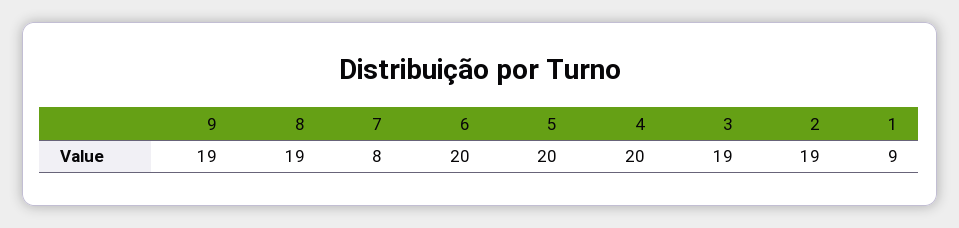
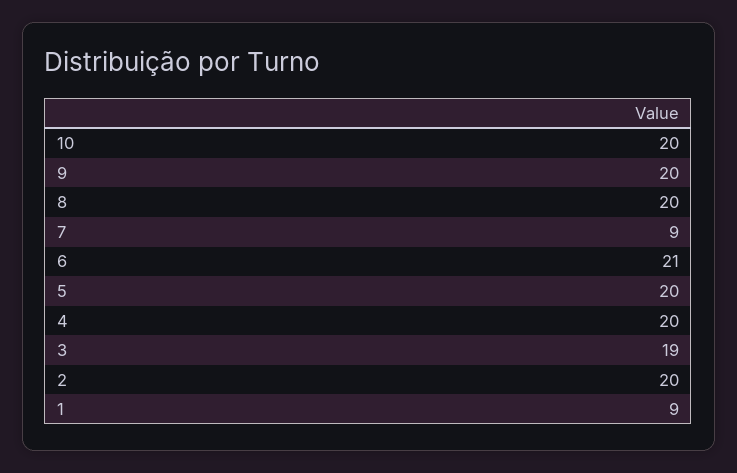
  {
-   "9": 19,
+   "9": 20,
-   "8": 19,
+   "8": 20,
-   "7": 8,
+   "7": 9,
-   "6": 20,
+   "6": 21,
    "5": 20,
    "4": 20,
    "3": 19,
-   "2": 19,
+   "2": 20,
-   "1": 9
+   "1": 9,
+   "10": 20
  }

